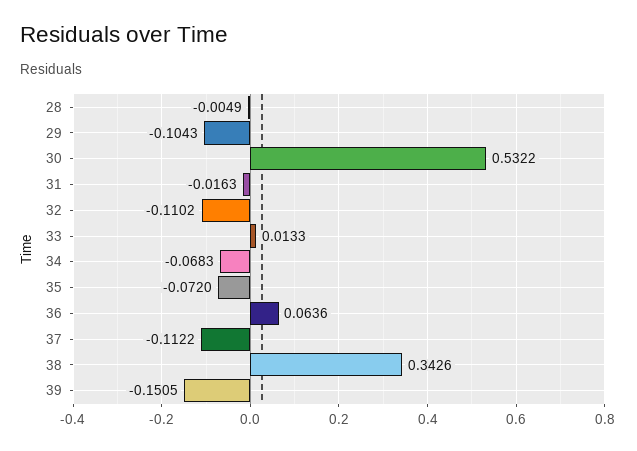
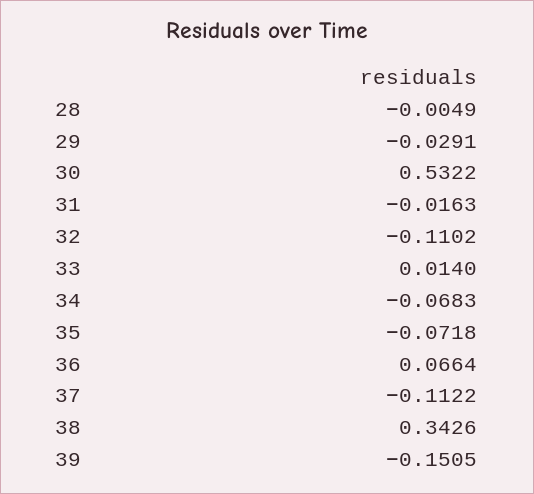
  {
    "28": -0.0049,
-   "29": -0.1043,
+   "29": -0.0291,
    "30": 0.5322,
    "31": -0.0163,
    "32": -0.1102,
-   "33": 0.0133,
+   "33": 0.014,
    "34": -0.0683,
-   "35": -0.072,
+   "35": -0.0718,
-   "36": 0.0636,
+   "36": 0.0664,
    "37": -0.1122,
    "38": 0.3426,
    "39": -0.1505
  }

